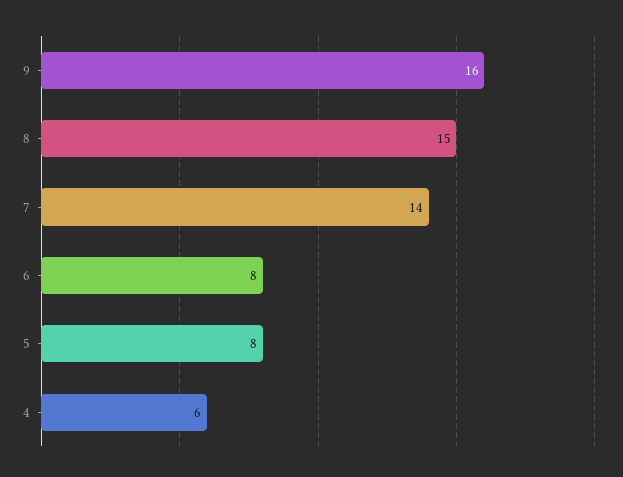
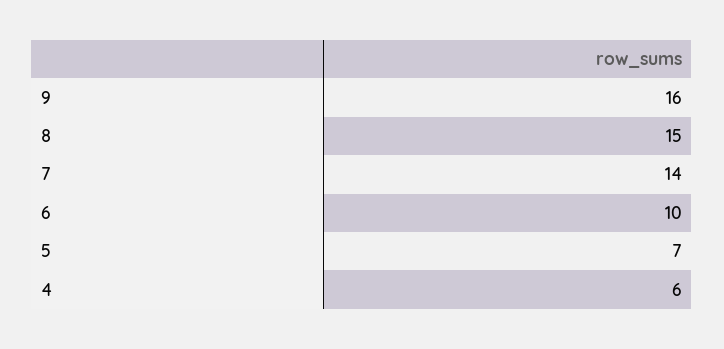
  {
    "9": 16,
    "8": 15,
    "7": 14,
-   "6": 8,
+   "6": 10,
-   "5": 8,
+   "5": 7,
    "4": 6
  }

